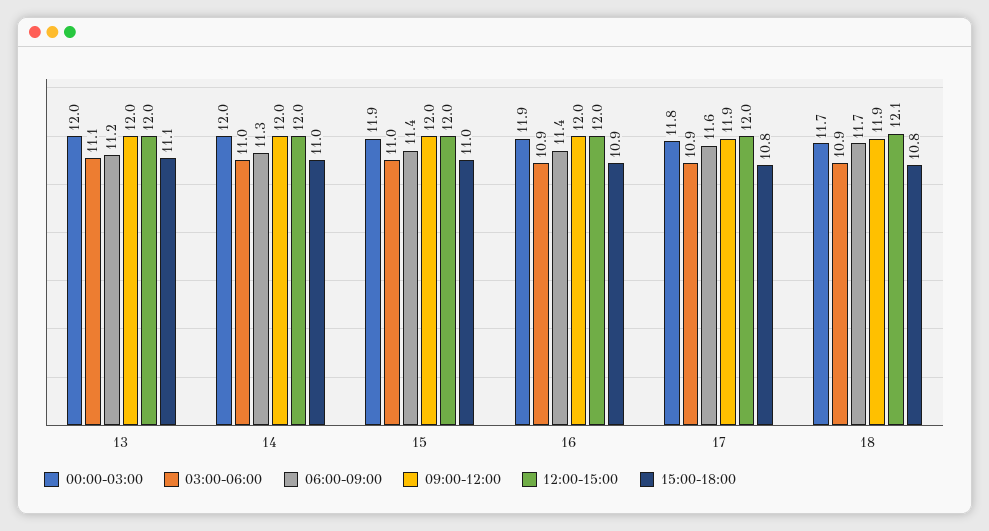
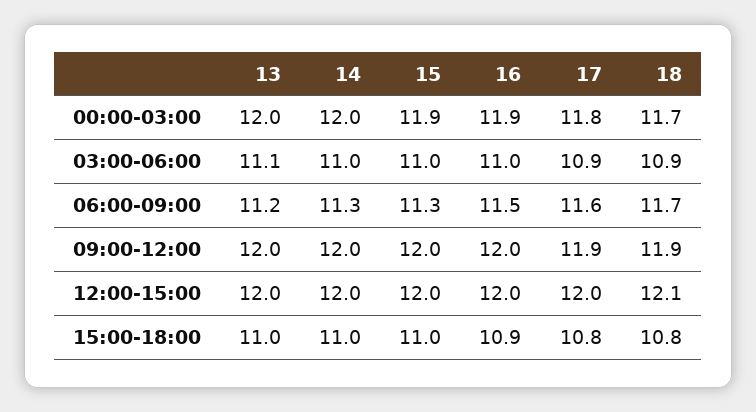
  {
    "00:00-03:00": {
      "13": 12,
      "14": 12,
      "15": 11.9,
      "16": 11.9,
      "17": 11.8,
      "18": 11.7
    },
    "03:00-06:00": {
      "13": 11.1,
      "14": 11,
      "15": 11,
-     "16": 10.9,
+     "16": 11,
      "17": 10.9,
      "18": 10.9
    },
    "06:00-09:00": {
      "13": 11.2,
      "14": 11.3,
-     "15": 11.4,
+     "15": 11.3,
-     "16": 11.4,
+     "16": 11.5,
      "17": 11.6,
      "18": 11.7
    },
    "09:00-12:00": {
      "13": 12,
      "14": 12,
      "15": 12,
      "16": 12,
      "17": 11.9,
      "18": 11.9
    },
    "12:00-15:00": {
      "13": 12,
      "14": 12,
      "15": 12,
      "16": 12,
      "17": 12,
      "18": 12.1
    },
    "15:00-18:00": {
-     "13": 11.1,
+     "13": 11,
      "14": 11,
      "15": 11,
      "16": 10.9,
      "17": 10.8,
      "18": 10.8
    }
  }

